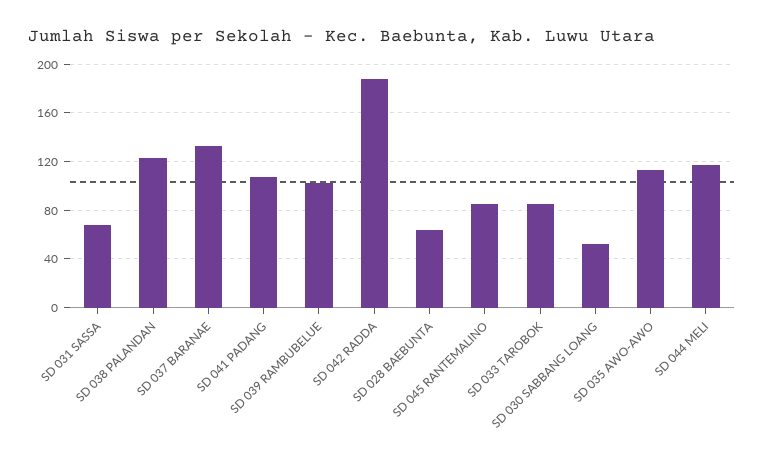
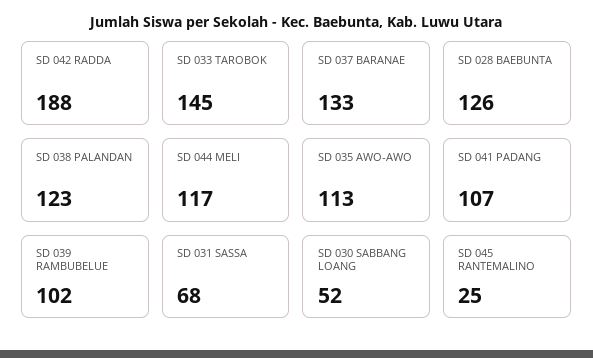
  {
    "SD 031 SASSA": 68,
    "SD 038 PALANDAN": 123,
    "SD 037 BARANAE": 133,
    "SD 041 PADANG": 107,
    "SD 039 RAMBUBELUE": 102,
    "SD 042 RADDA": 188,
-   "SD 028 BAEBUNTA": 65,
+   "SD 028 BAEBUNTA": 126,
-   "SD 045 RANTEMALINO": 85,
+   "SD 045 RANTEMALINO": 25,
-   "SD 033 TAROBOK": 85,
+   "SD 033 TAROBOK": 145,
    "SD 030 SABBANG LOANG": 52,
    "SD 035 AWO-AWO": 113,
    "SD 044 MELI": 117
  }

